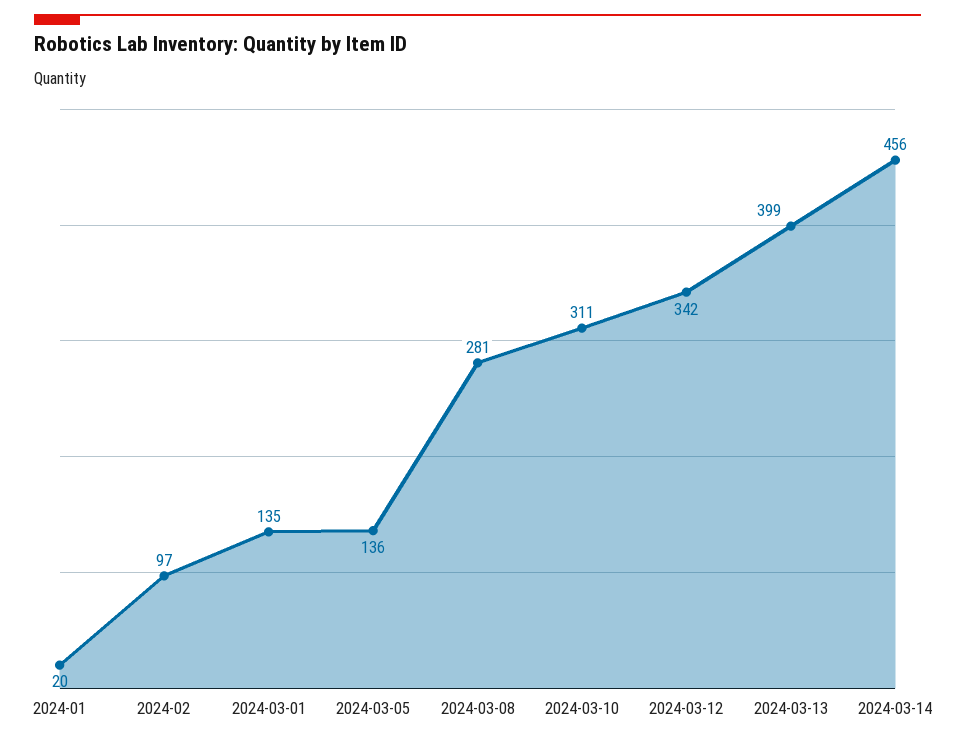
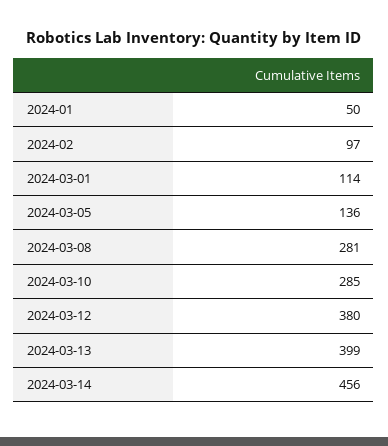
  {
-   "2024-01": 20,
+   "2024-01": 50,
    "2024-02": 97,
-   "2024-03-01": 135,
+   "2024-03-01": 114,
    "2024-03-05": 136,
    "2024-03-08": 281,
-   "2024-03-10": 311,
+   "2024-03-10": 285,
-   "2024-03-12": 342,
+   "2024-03-12": 380,
    "2024-03-13": 399,
    "2024-03-14": 456
  }

